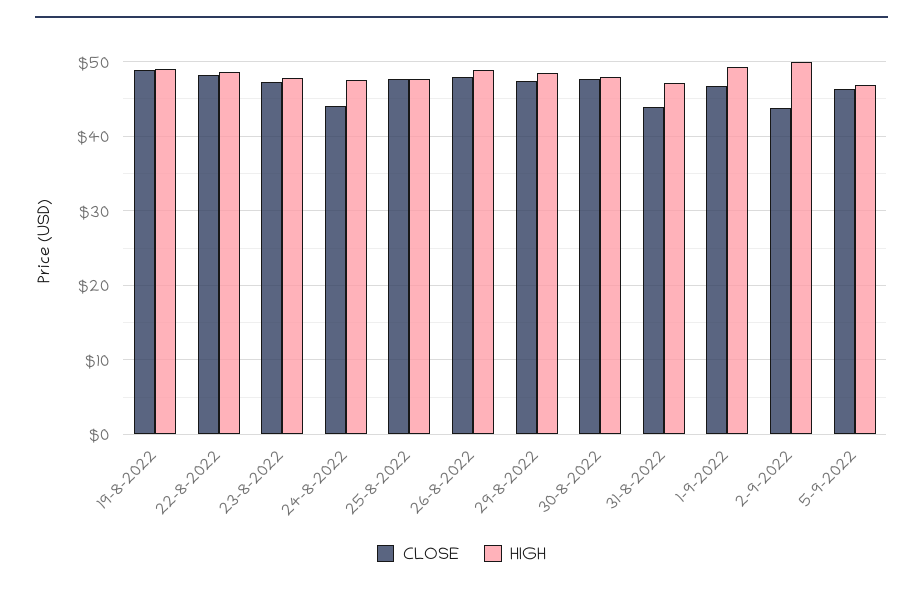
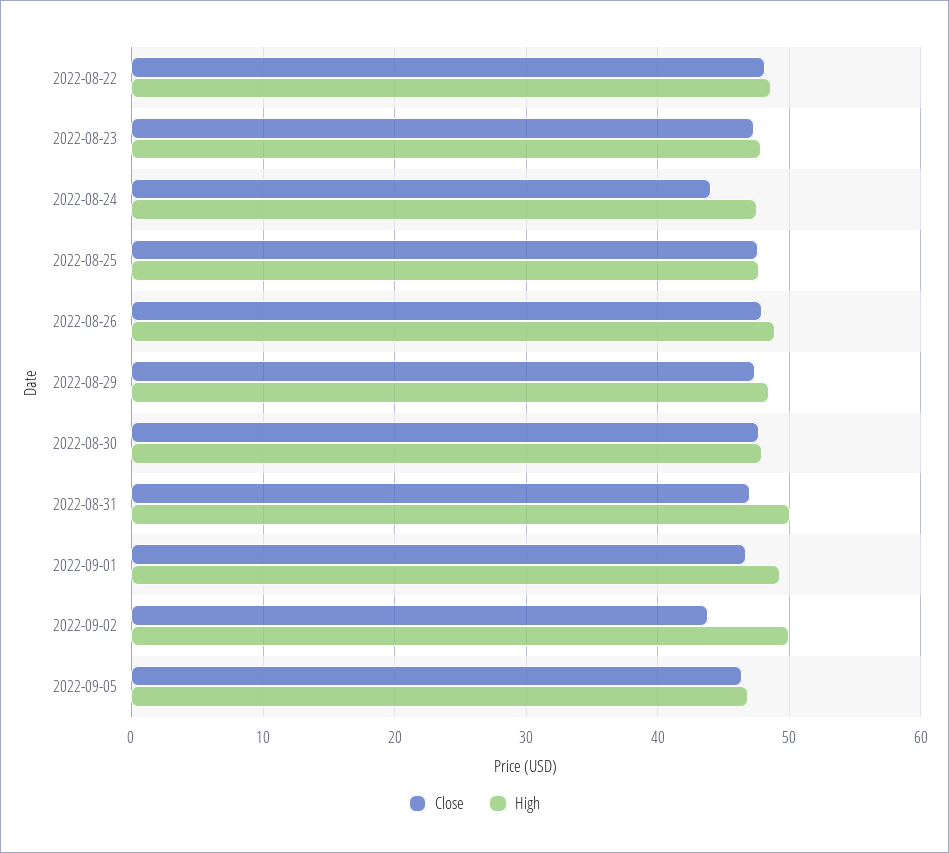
  {
    "CLOSE": {
-     "19-8-2022": 49,
      "22-8-2022": 48,
      "23-8-2022": 47,
      "24-8-2022": 44,
      "25-8-2022": 48,
      "26-8-2022": 48,
      "29-8-2022": 47,
      "30-8-2022": 48,
-     "31-8-2022": 44,
+     "31-8-2022": 47,
      "1-9-2022": 47,
      "2-9-2022": 44,
      "5-9-2022": 46
    },
    "HIGH": {
-     "19-8-2022": 49,
      "22-8-2022": 49,
      "23-8-2022": 48,
      "24-8-2022": 48,
      "25-8-2022": 48,
      "26-8-2022": 49,
      "29-8-2022": 48,
      "30-8-2022": 48,
-     "31-8-2022": 47,
+     "31-8-2022": 50,
      "1-9-2022": 49,
      "2-9-2022": 50,
      "5-9-2022": 47
    }
  }

